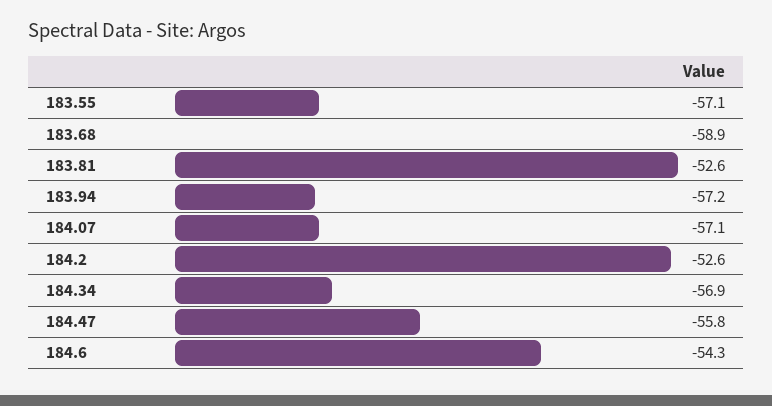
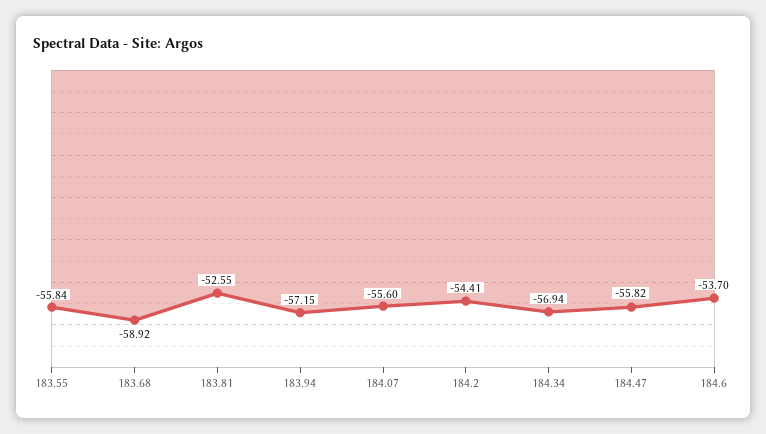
  {
-   "183.55": -57.1,
+   "183.55": -55.84,
    "183.68": -58.92,
    "183.81": -52.55,
    "183.94": -57.15,
-   "184.07": -57.1,
+   "184.07": -55.6,
-   "184.2": -52.6,
+   "184.2": -54.41,
    "184.34": -56.94,
    "184.47": -55.82,
-   "184.6": -54.3
+   "184.6": -53.7
  }

